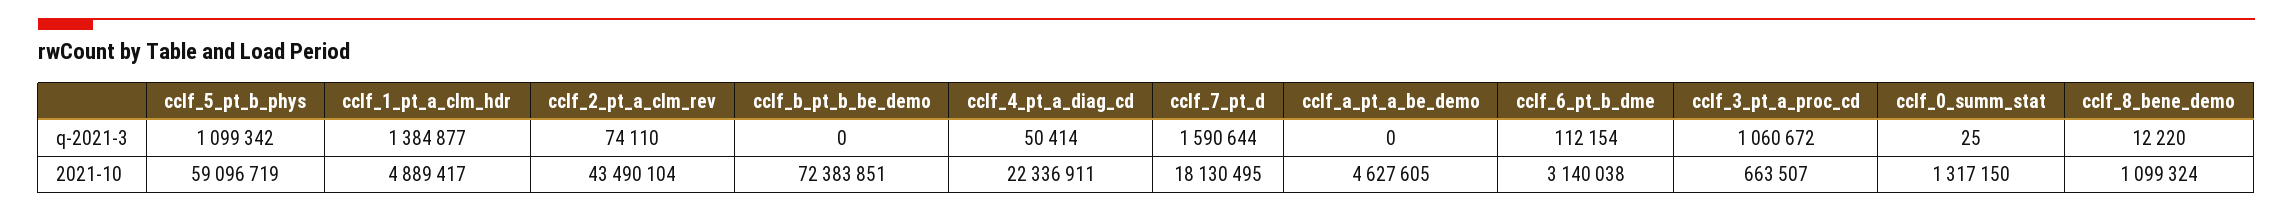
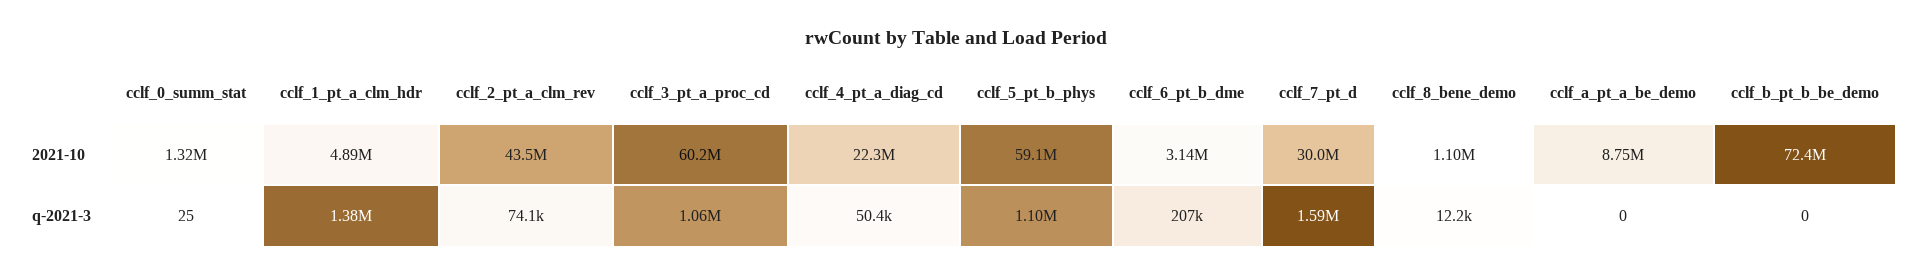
  {
    "cclf_5_pt_b_phys": {
      "q-2021-3": 1099342,
      "2021-10": 59096719
    },
    "cclf_1_pt_a_clm_hdr": {
      "q-2021-3": 1384877,
      "2021-10": 4889417
    },
    "cclf_2_pt_a_clm_rev": {
      "q-2021-3": 74110,
      "2021-10": 43490104
    },
    "cclf_b_pt_b_be_demo": {
      "q-2021-3": 0,
      "2021-10": 72383851
    },
    "cclf_4_pt_a_diag_cd": {
      "q-2021-3": 50414,
      "2021-10": 22336911
    },
    "cclf_7_pt_d": {
      "q-2021-3": 1590644,
-     "2021-10": 18130495
+     "2021-10": 30000000
    },
    "cclf_a_pt_a_be_demo": {
      "q-2021-3": 0,
-     "2021-10": 4627605
+     "2021-10": 8750000
    },
    "cclf_6_pt_b_dme": {
-     "q-2021-3": 112154,
+     "q-2021-3": 207000,
      "2021-10": 3140038
    },
    "cclf_3_pt_a_proc_cd": {
      "q-2021-3": 1060672,
-     "2021-10": 663507
+     "2021-10": 60200000
    },
    "cclf_0_summ_stat": {
      "q-2021-3": 25,
      "2021-10": 1317150
    },
    "cclf_8_bene_demo": {
      "q-2021-3": 12220,
      "2021-10": 1099324
    }
  }

